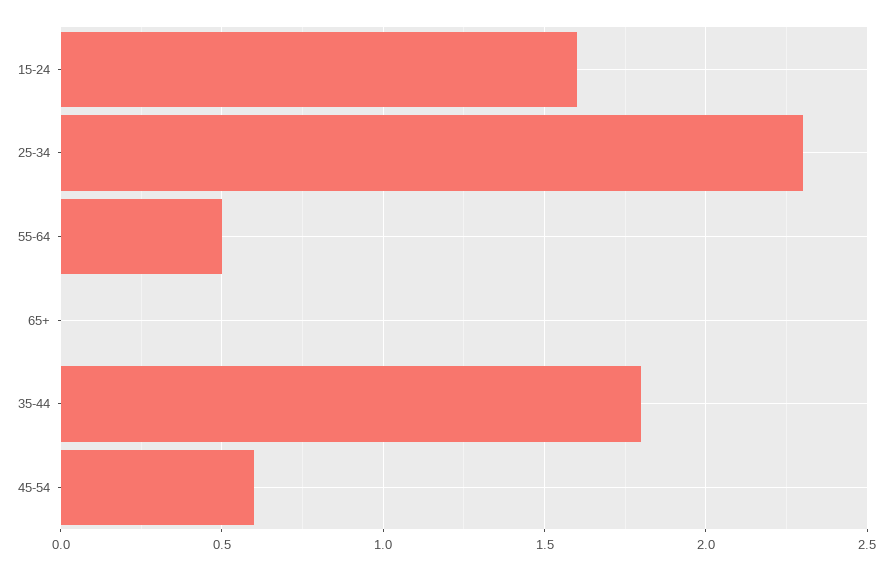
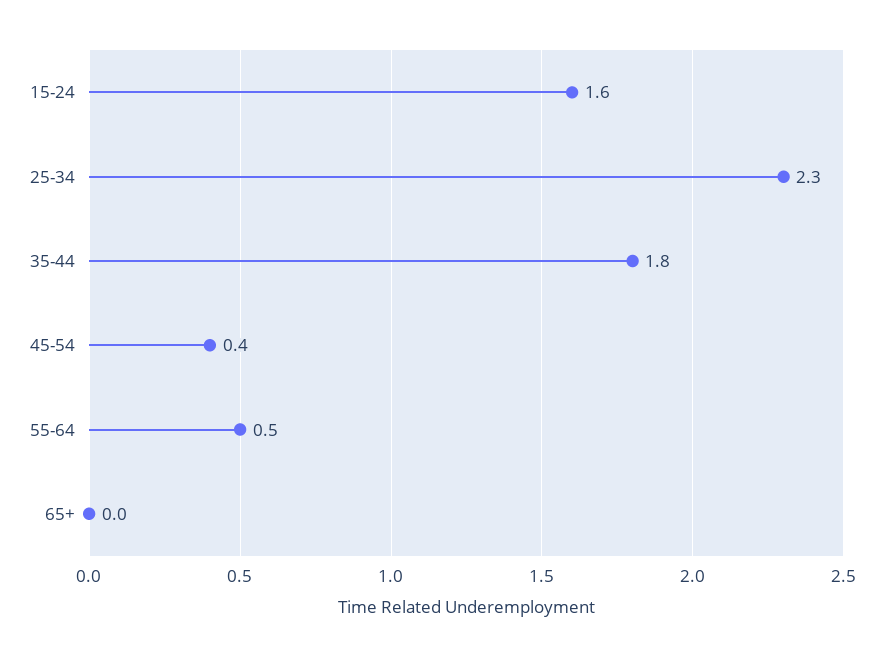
  {
    "15-24": 1.6,
    "25-34": 2.3,
    "55-64": 0.5,
    "65+": 0,
    "35-44": 1.8,
-   "45-54": 0.6
+   "45-54": 0.4
  }

